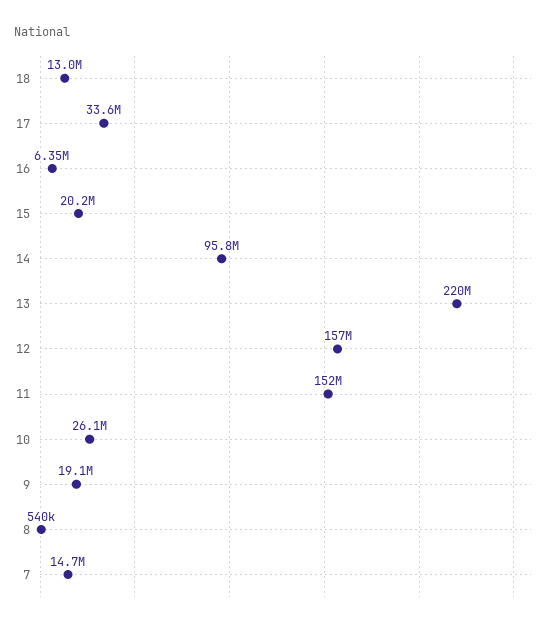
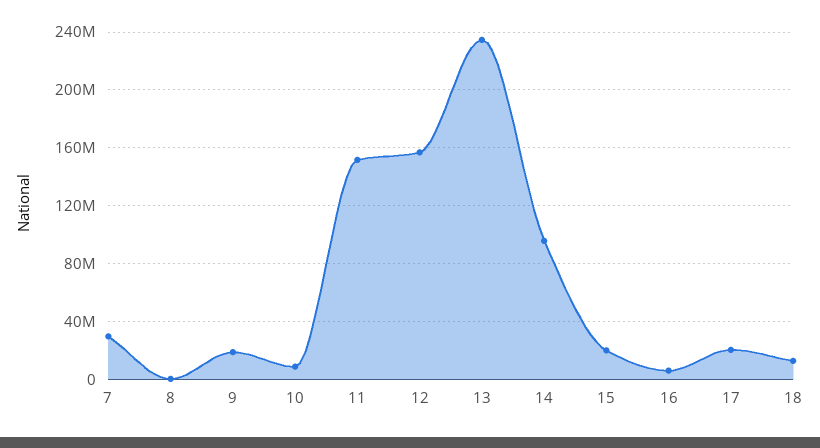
  {
    "18": 13000000,
-   "17": 33600000,
+   "17": 20000000,
    "16": 6350000,
    "15": 20200000,
    "14": 95800000,
-   "13": 220000000,
+   "13": 235000000,
    "12": 157000000,
    "11": 152000000,
-   "10": 26100000,
+   "10": 10000000,
    "9": 19100000,
    "8": 540000,
-   "7": 14700000
+   "7": 30000000
  }

